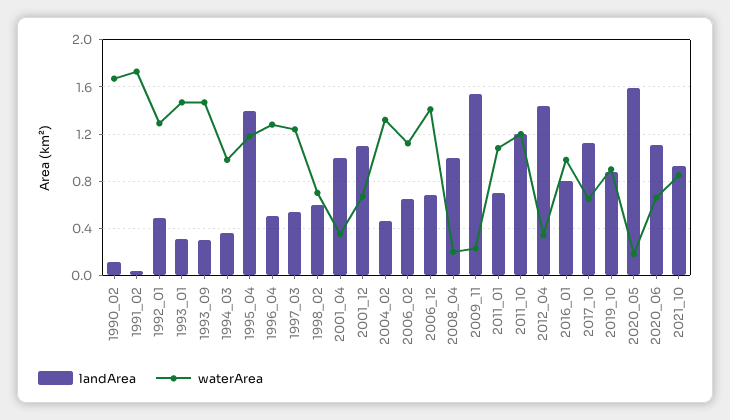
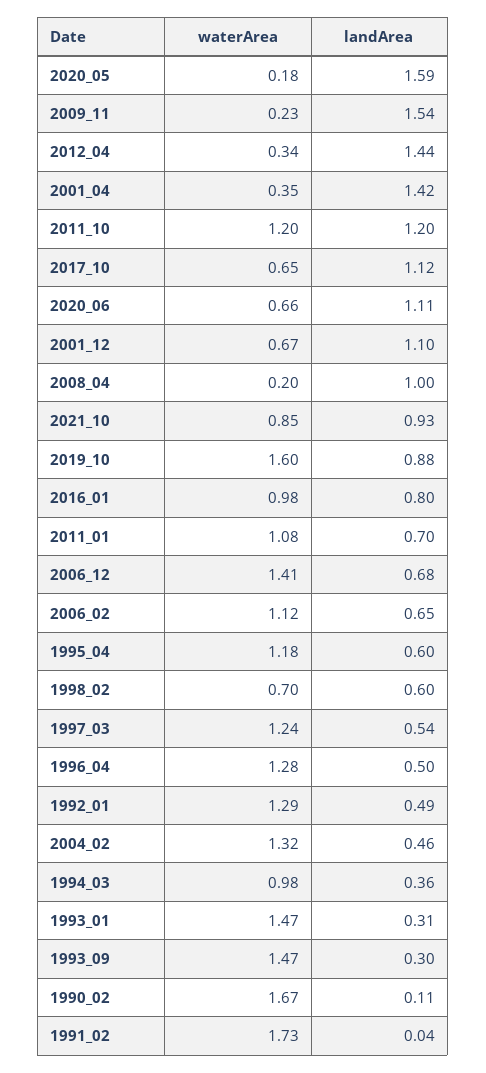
  {
    "landArea": {
      "1990_02": 0.11,
      "1991_02": 0.04,
      "1992_01": 0.49,
      "1993_01": 0.31,
      "1993_09": 0.3,
      "1994_03": 0.36,
-     "1995_04": 1.4,
+     "1995_04": 0.6,
      "1996_04": 0.5,
      "1997_03": 0.54,
      "1998_02": 0.6,
-     "2001_04": 1,
+     "2001_04": 1.42,
      "2001_12": 1.1,
      "2004_02": 0.46,
      "2006_02": 0.65,
      "2006_12": 0.68,
      "2008_04": 1,
      "2009_11": 1.54,
      "2011_01": 0.7,
      "2011_10": 1.2,
      "2012_04": 1.44,
      "2016_01": 0.8,
      "2017_10": 1.12,
      "2019_10": 0.88,
      "2020_05": 1.59,
      "2020_06": 1.11,
      "2021_10": 0.93
    },
    "waterArea": {
      "1990_02": 1.67,
      "1991_02": 1.73,
      "1992_01": 1.29,
      "1993_01": 1.47,
      "1993_09": 1.47,
      "1994_03": 0.98,
      "1995_04": 1.18,
      "1996_04": 1.28,
      "1997_03": 1.24,
      "1998_02": 0.7,
      "2001_04": 0.35,
      "2001_12": 0.67,
      "2004_02": 1.32,
      "2006_02": 1.12,
      "2006_12": 1.41,
      "2008_04": 0.2,
      "2009_11": 0.23,
      "2011_01": 1.08,
      "2011_10": 1.2,
      "2012_04": 0.34,
      "2016_01": 0.98,
      "2017_10": 0.65,
-     "2019_10": 0.9,
+     "2019_10": 1.6,
      "2020_05": 0.18,
      "2020_06": 0.66,
      "2021_10": 0.85
    }
  }

